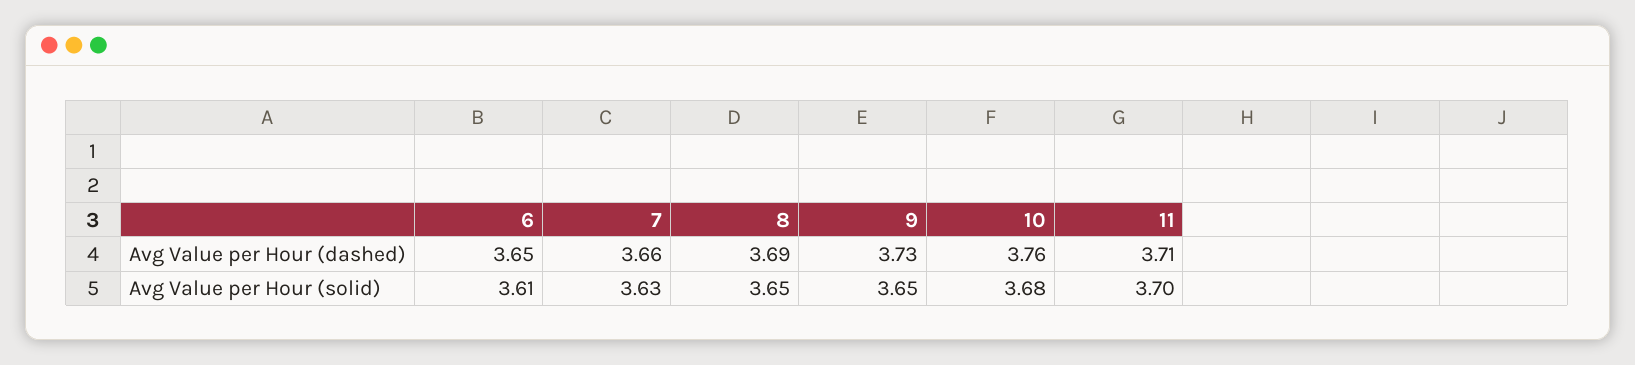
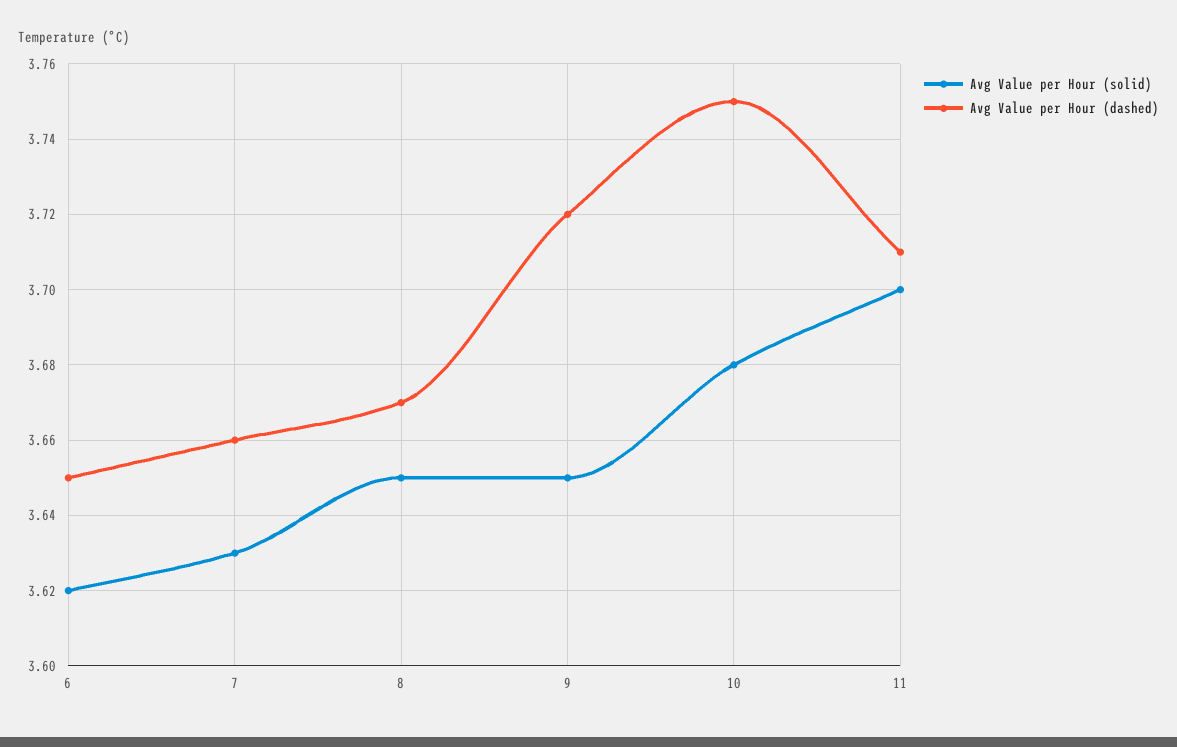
  {
    "Avg Value per Hour (dashed)": {
      "6": 3.65,
      "7": 3.66,
-     "8": 3.69,
+     "8": 3.67,
-     "9": 3.73,
+     "9": 3.72,
-     "10": 3.76,
+     "10": 3.75,
      "11": 3.71
    },
    "Avg Value per Hour (solid)": {
-     "6": 3.61,
+     "6": 3.62,
      "7": 3.63,
      "8": 3.65,
      "9": 3.65,
      "10": 3.68,
      "11": 3.7
    }
  }

